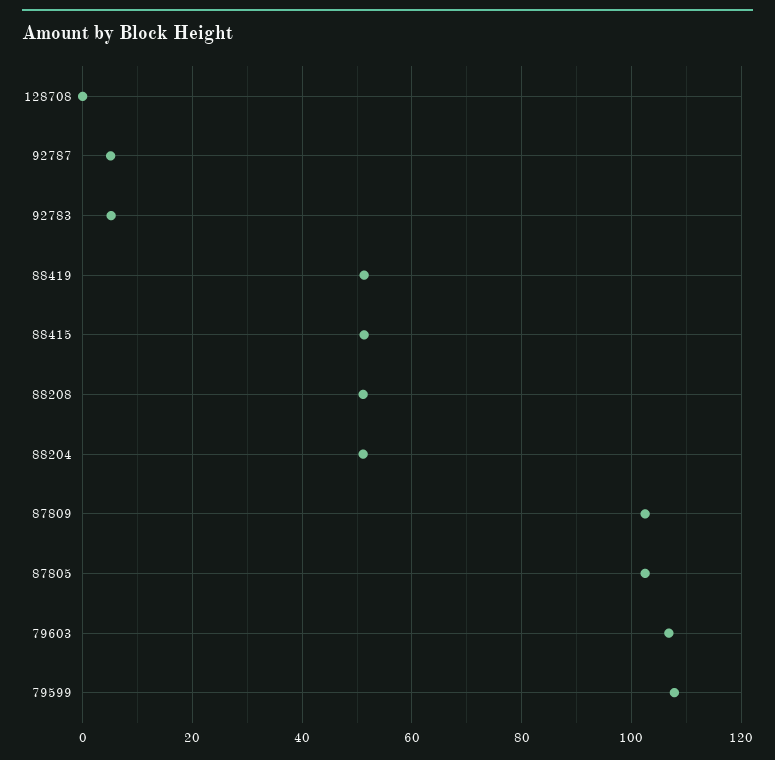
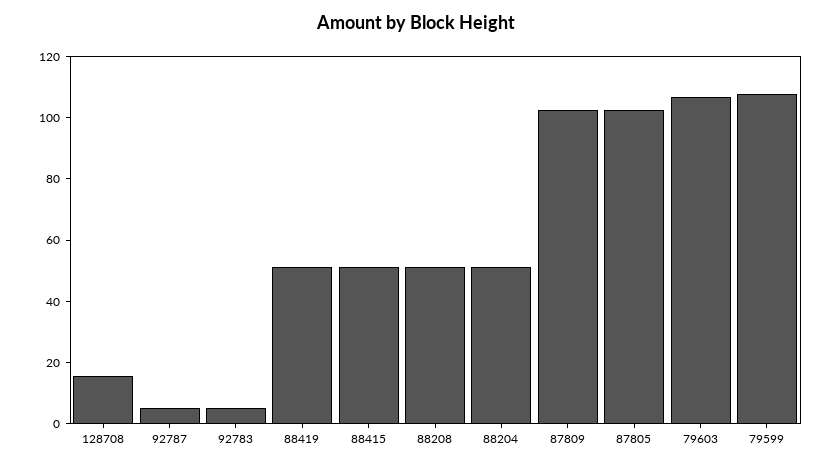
  {
-   "128708": 0,
+   "128708": 15,
    "92787": 6,
    "92783": 6,
    "88419": 52,
    "88415": 52,
    "88208": 52,
    "88204": 52,
    "87809": 102,
    "87805": 102,
    "79603": 106,
    "79599": 108
  }

